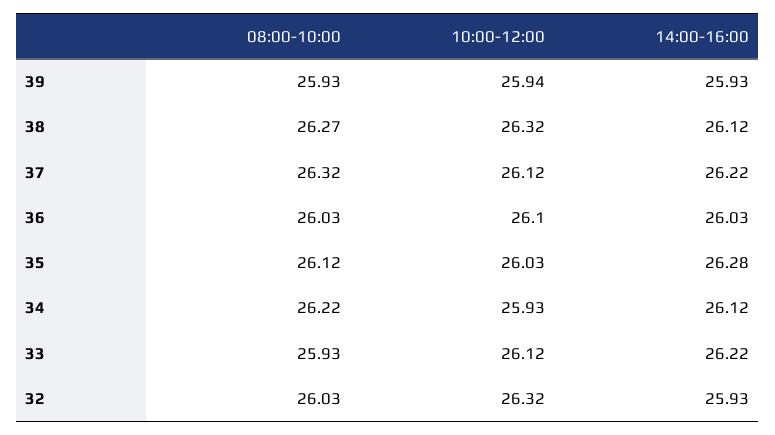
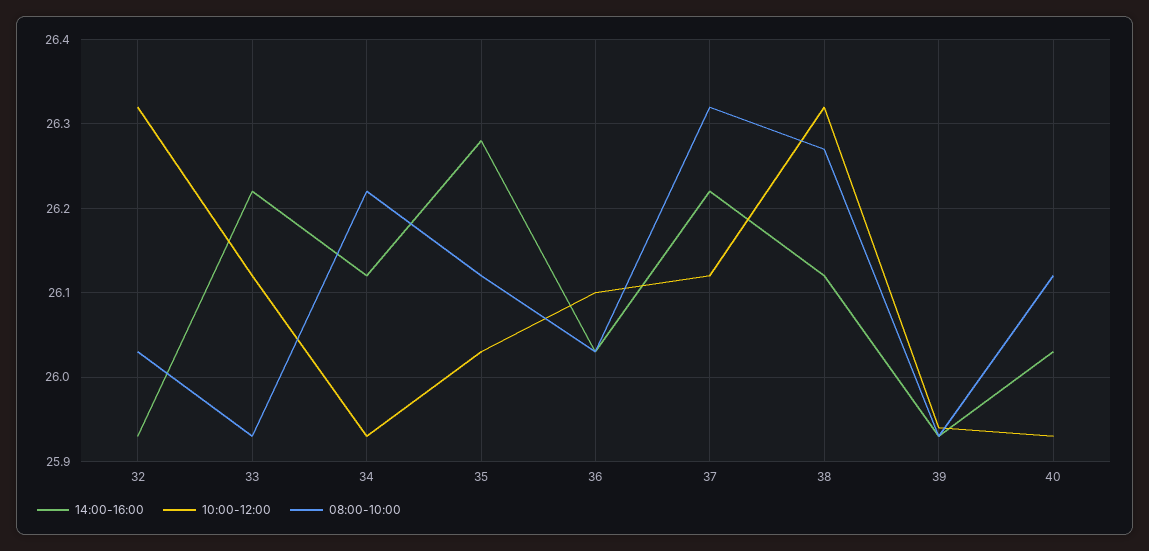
  {
    "08:00-10:00": {
      "39": 25.93,
      "38": 26.27,
      "37": 26.32,
      "36": 26.03,
      "35": 26.12,
      "34": 26.22,
      "33": 25.93,
-     "32": 26.03
+     "32": 26.03,
+     "40": 26.12
    },
    "10:00-12:00": {
      "39": 25.94,
      "38": 26.32,
      "37": 26.12,
      "36": 26.1,
      "35": 26.03,
      "34": 25.93,
      "33": 26.12,
-     "32": 26.32
+     "32": 26.32,
+     "40": 25.93
    },
    "14:00-16:00": {
      "39": 25.93,
      "38": 26.12,
      "37": 26.22,
      "36": 26.03,
      "35": 26.28,
      "34": 26.12,
      "33": 26.22,
-     "32": 25.93
+     "32": 25.93,
+     "40": 26.03
    }
  }

